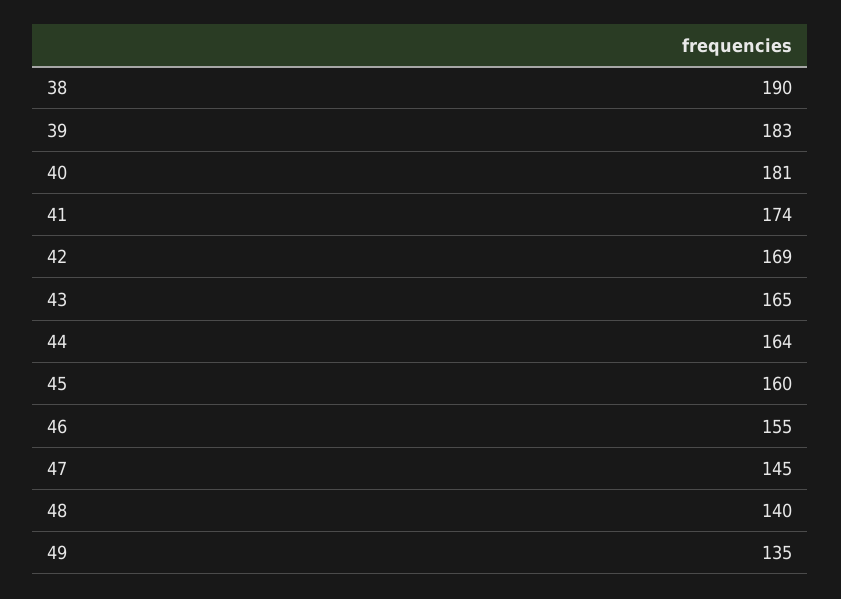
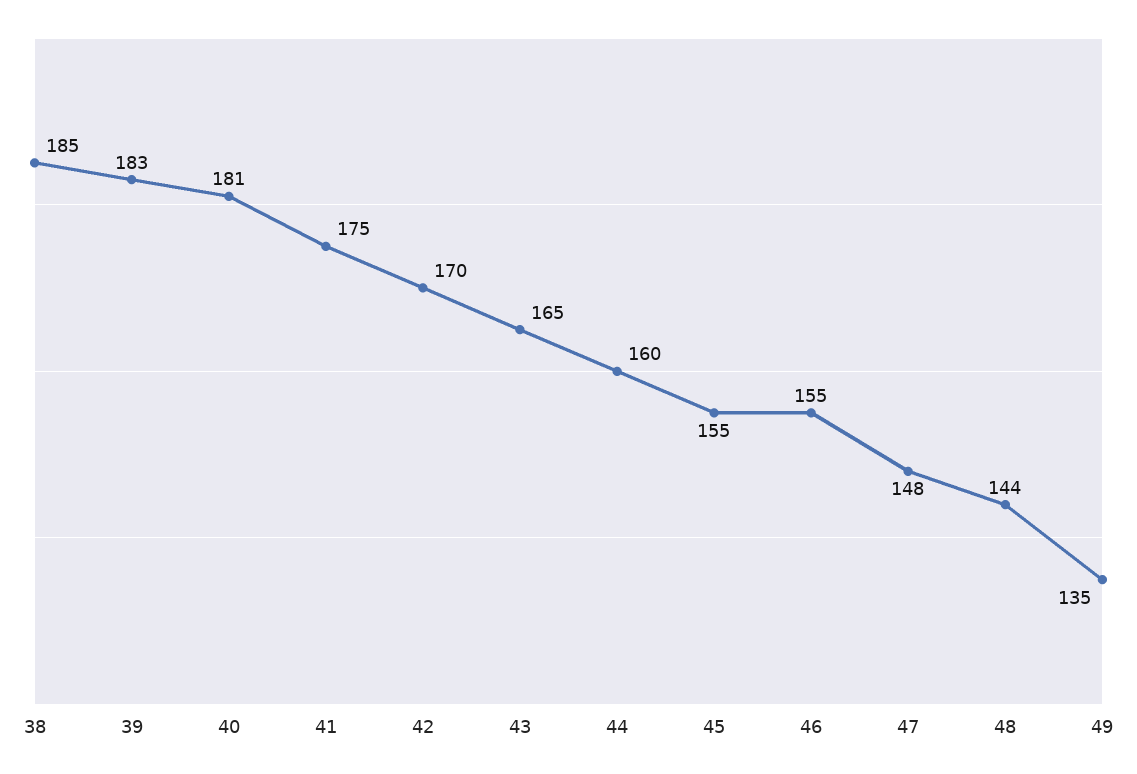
  {
-   "38": 190,
+   "38": 185,
    "39": 183,
    "40": 181,
-   "41": 174,
+   "41": 175,
-   "42": 169,
+   "42": 170,
    "43": 165,
-   "44": 164,
+   "44": 160,
-   "45": 160,
+   "45": 155,
    "46": 155,
-   "47": 145,
+   "47": 148,
-   "48": 140,
+   "48": 144,
    "49": 135
  }

